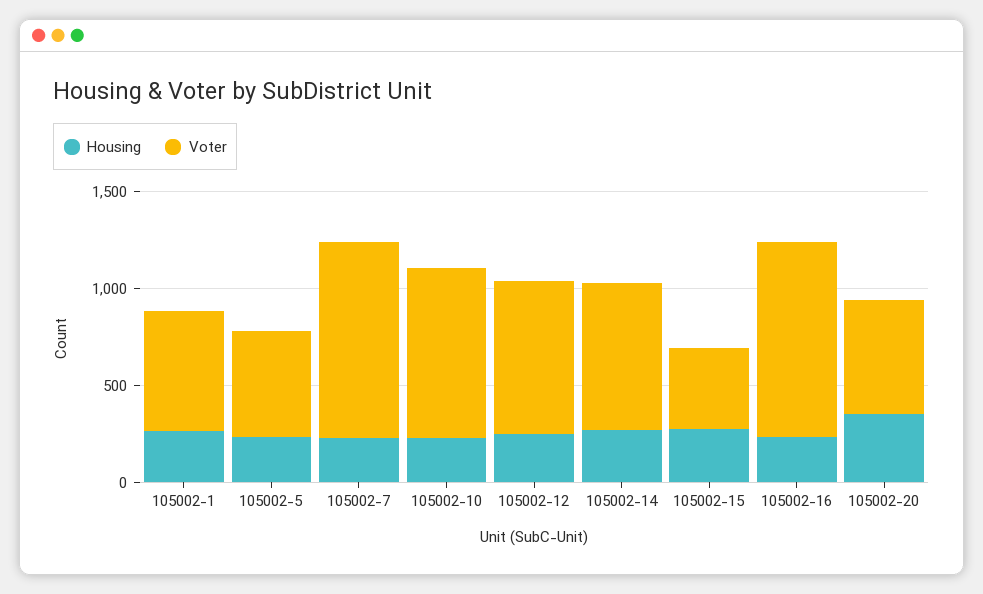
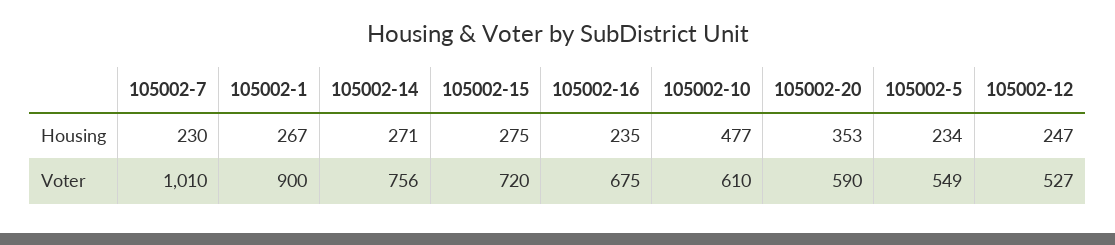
  {
    "Housing": {
      "105002-1": 267,
      "105002-5": 234,
      "105002-7": 230,
-     "105002-10": 200,
+     "105002-10": 477,
      "105002-12": 247,
      "105002-14": 271,
      "105002-15": 275,
      "105002-16": 235,
      "105002-20": 353
    },
    "Voter": {
-     "105002-1": 600,
+     "105002-1": 900,
      "105002-5": 549,
      "105002-7": 1010,
-     "105002-10": 900,
+     "105002-10": 610,
-     "105002-12": 800,
+     "105002-12": 527,
      "105002-14": 756,
-     "105002-15": 400,
+     "105002-15": 720,
-     "105002-16": 1000,
+     "105002-16": 675,
      "105002-20": 590
    }
  }

